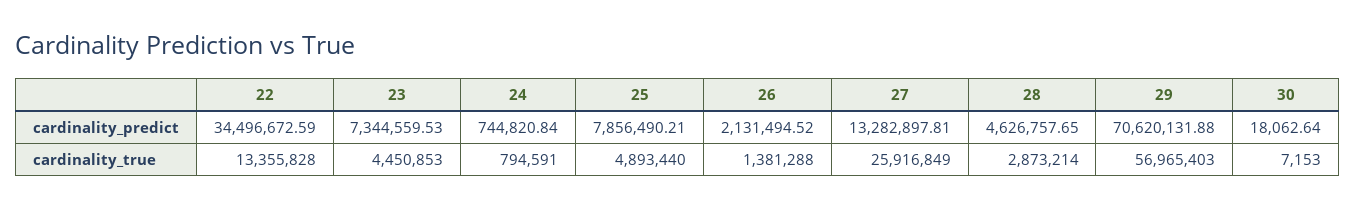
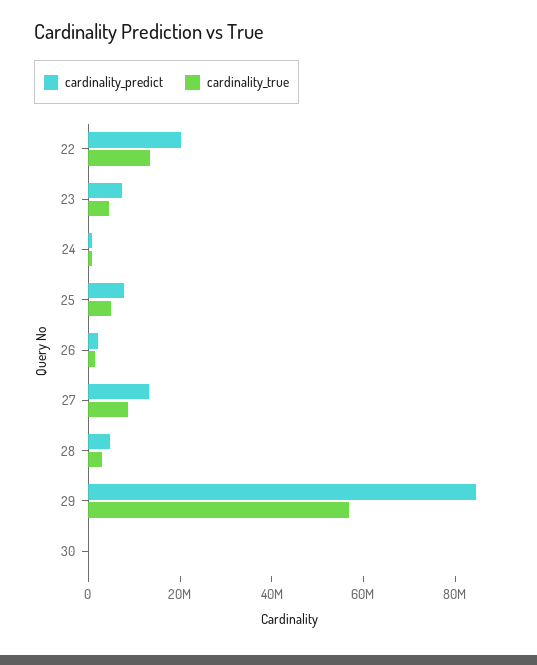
  {
    "cardinality_predict": {
-     "22": 34496672.59,
+     "22": 20000000,
      "23": 7344559.53,
      "24": 744820.84,
      "25": 7856490.21,
      "26": 2131494.52,
      "27": 13282897.81,
      "28": 4626757.65,
-     "29": 70620131.88,
+     "29": 85000000,
      "30": 18062.64
    },
    "cardinality_true": {
      "22": 13355828,
      "23": 4450853,
      "24": 794591,
      "25": 4893440,
      "26": 1381288,
-     "27": 25916849,
+     "27": 10000000,
      "28": 2873214,
      "29": 56965403,
      "30": 7153
    }
  }

